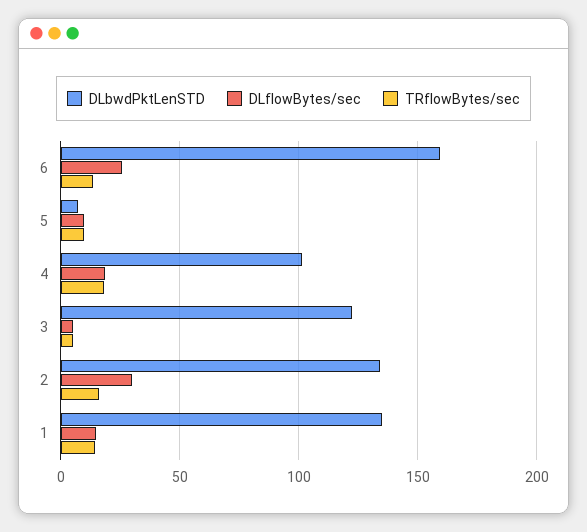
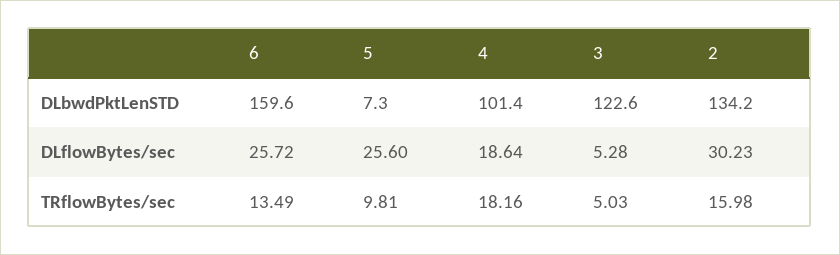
  {
    "DLbwdPktLenSTD": {
      "6": 159.6,
      "5": 7.3,
      "4": 101.4,
      "3": 122.6,
-     "2": 134.2,
+     "2": 134.2
-     "1": 135
    },
    "DLflowBytes/sec": {
      "6": 25.72,
-     "5": 10,
+     "5": 25.6,
      "4": 18.64,
      "3": 5.28,
-     "2": 30.23,
+     "2": 30.23
-     "1": 15
    },
    "TRflowBytes/sec": {
      "6": 13.49,
      "5": 9.81,
      "4": 18.16,
      "3": 5.03,
-     "2": 15.98,
+     "2": 15.98
-     "1": 15
    }
  }

